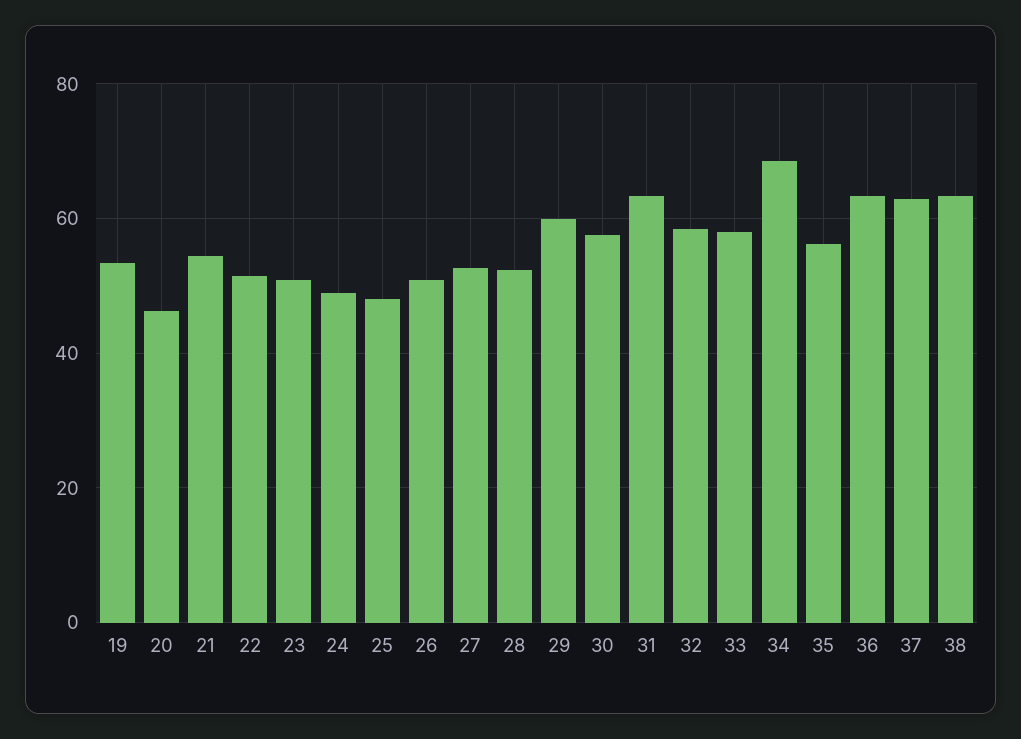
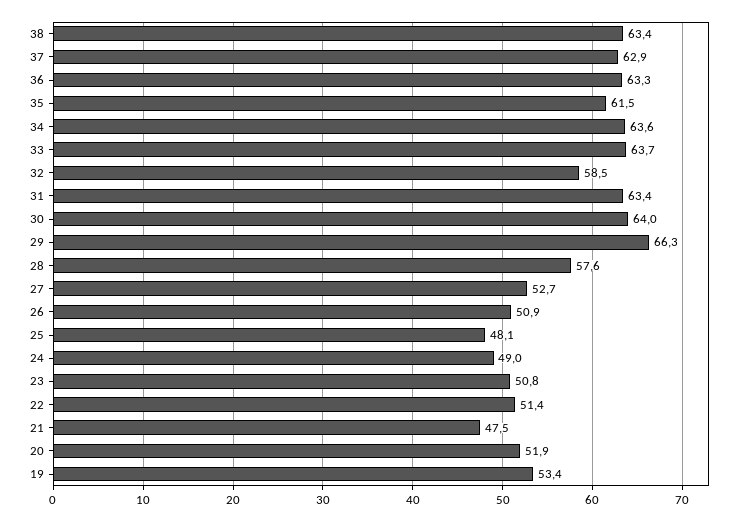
  {
    "19": 53.4,
-   "20": 46,
+   "20": 51.9,
-   "21": 54,
+   "21": 47.5,
    "22": 51.4,
    "23": 50.8,
    "24": 49,
    "25": 48.1,
    "26": 50.9,
    "27": 52.7,
-   "28": 52,
+   "28": 57.6,
-   "29": 60,
+   "29": 66.3,
-   "30": 58,
+   "30": 64,
    "31": 63.4,
    "32": 58.5,
-   "33": 58,
+   "33": 63.7,
-   "34": 68,
+   "34": 63.6,
-   "35": 56,
+   "35": 61.5,
    "36": 63.3,
    "37": 62.9,
    "38": 63.4
  }

